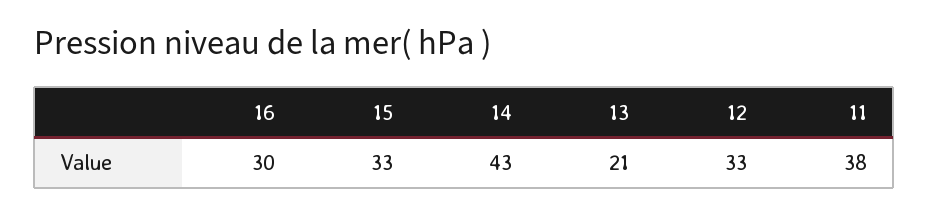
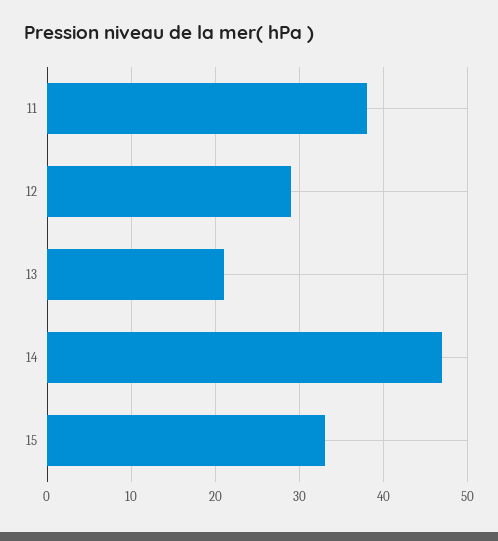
  {
-   "16": 30,
    "15": 33,
-   "14": 43,
+   "14": 47,
    "13": 21,
-   "12": 33,
+   "12": 29,
    "11": 38
  }

